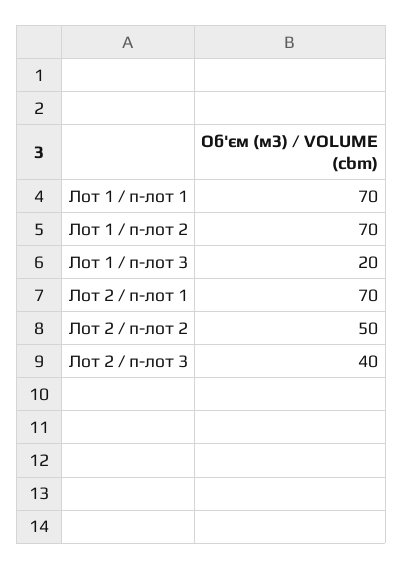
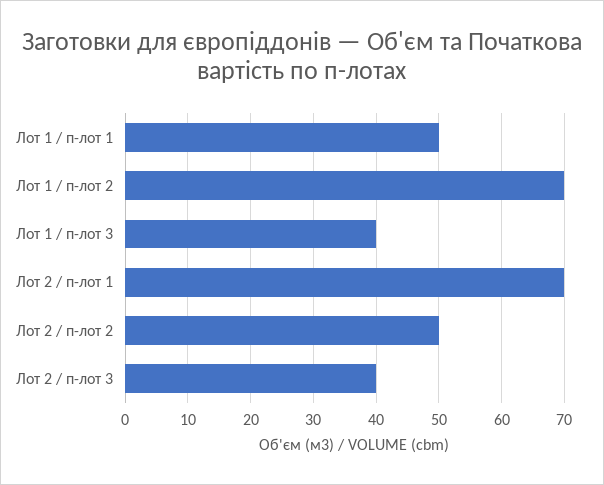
  {
-   "Лот 1 / п-лот 1": 70,
+   "Лот 1 / п-лот 1": 50,
    "Лот 1 / п-лот 2": 70,
-   "Лот 1 / п-лот 3": 20,
+   "Лот 1 / п-лот 3": 40,
    "Лот 2 / п-лот 1": 70,
    "Лот 2 / п-лот 2": 50,
    "Лот 2 / п-лот 3": 40
  }

